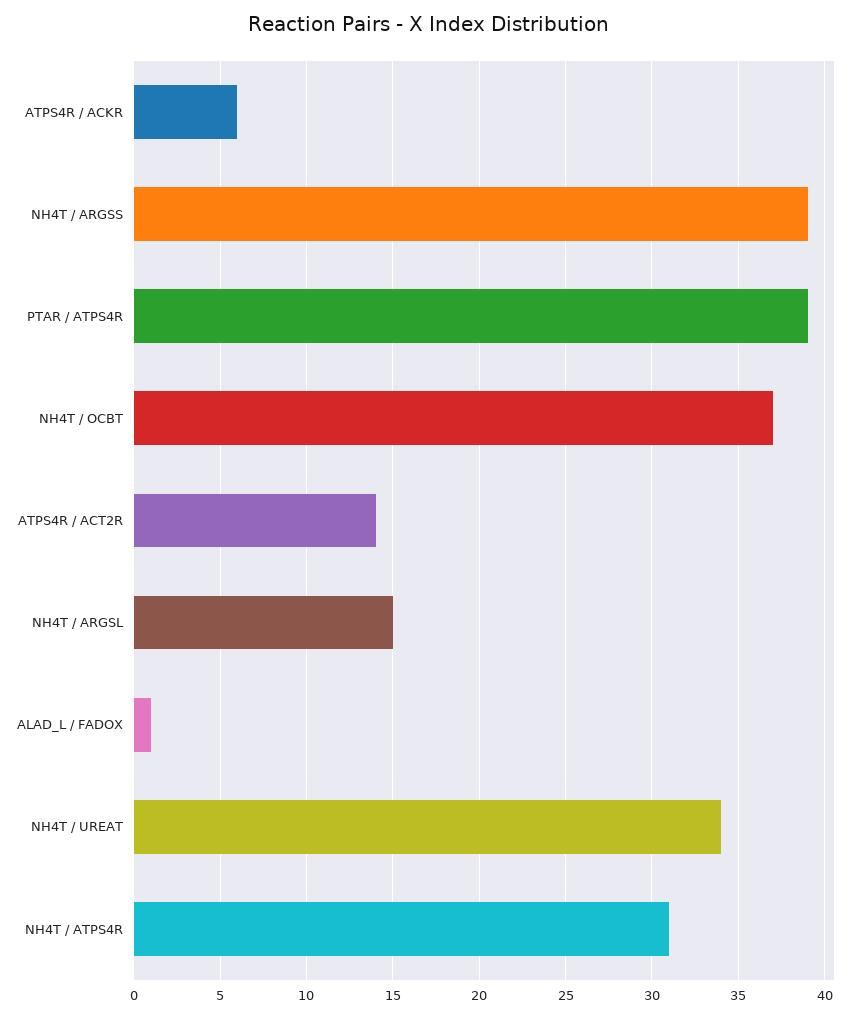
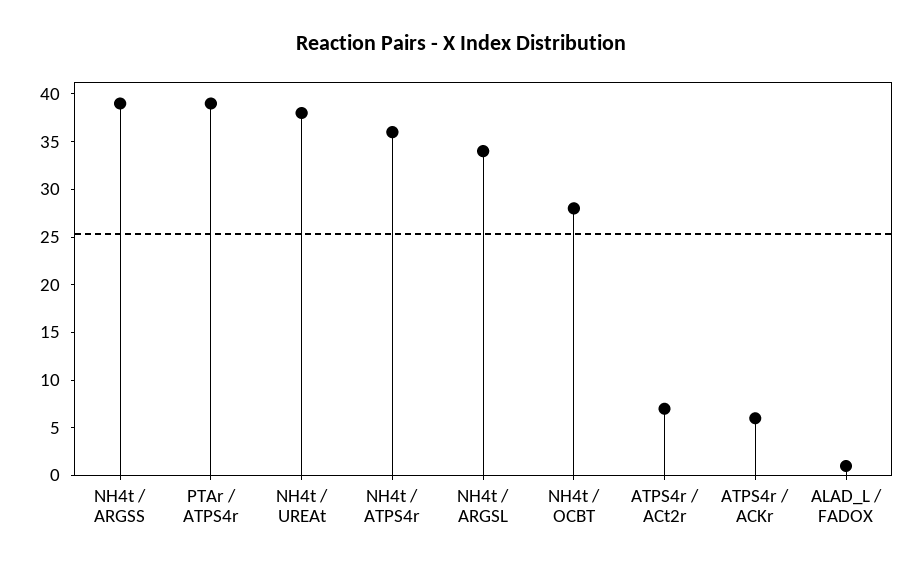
  {
    "ATPS4R / ACKR": 6,
    "NH4T / ARGSS": 39,
    "PTAR / ATPS4R": 39,
-   "NH4T / OCBT": 37,
+   "NH4T / OCBT": 28,
-   "ATPS4R / ACT2R": 14,
+   "ATPS4R / ACT2R": 7,
-   "NH4T / ARGSL": 15,
+   "NH4T / ARGSL": 34,
    "ALAD_L / FADOX": 1,
-   "NH4T / UREAT": 34,
+   "NH4T / UREAT": 38,
-   "NH4T / ATPS4R": 31
+   "NH4T / ATPS4R": 36
  }

